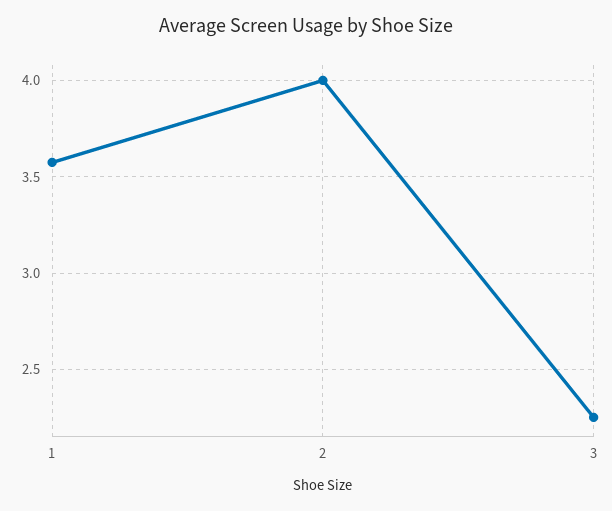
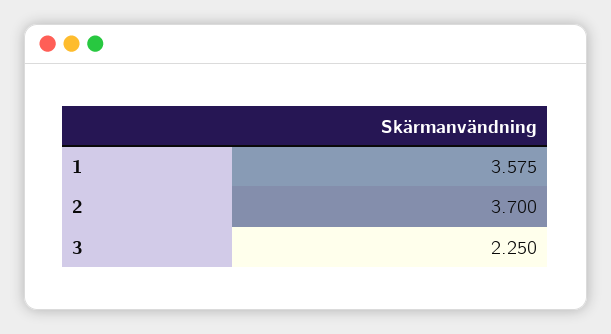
  {
    "1": 3.575,
-   "2": 4,
+   "2": 3.7,
    "3": 2.25
  }

